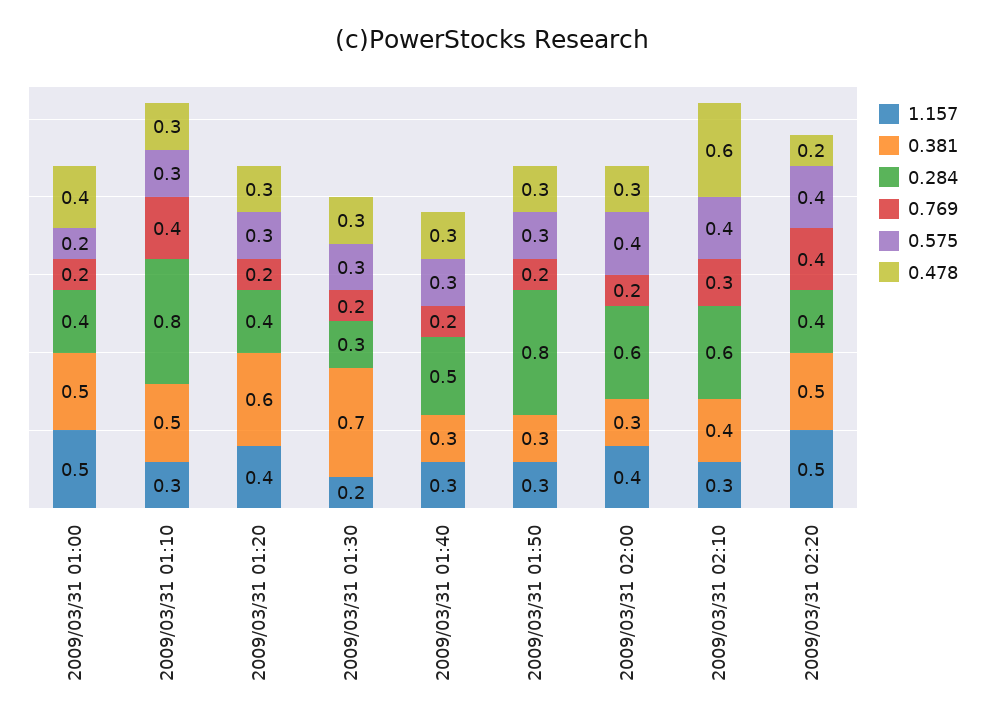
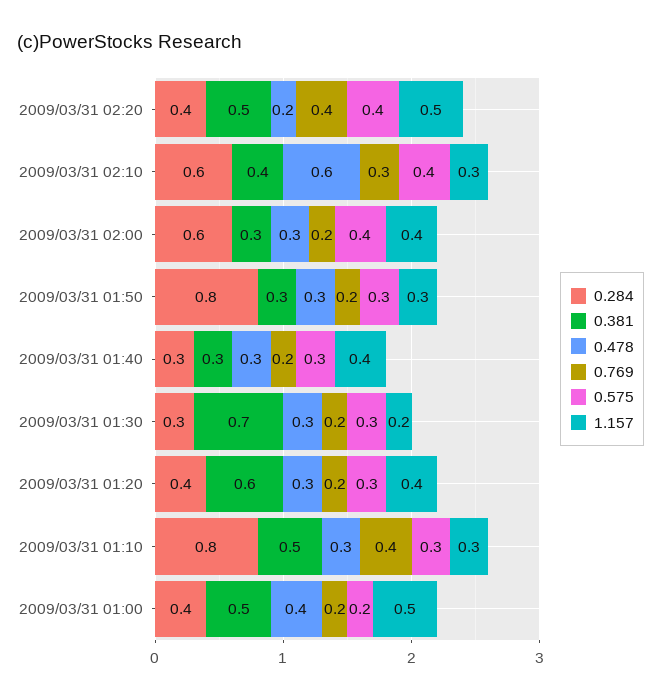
  {
    "1.157": {
      "2009/03/31 01:00": 0.5,
      "2009/03/31 01:10": 0.3,
      "2009/03/31 01:20": 0.4,
      "2009/03/31 01:30": 0.2,
-     "2009/03/31 01:40": 0.3,
+     "2009/03/31 01:40": 0.4,
      "2009/03/31 01:50": 0.3,
      "2009/03/31 02:00": 0.4,
      "2009/03/31 02:10": 0.3,
      "2009/03/31 02:20": 0.5
    },
    "0.381": {
      "2009/03/31 01:00": 0.5,
      "2009/03/31 01:10": 0.5,
      "2009/03/31 01:20": 0.6,
      "2009/03/31 01:30": 0.7,
      "2009/03/31 01:40": 0.3,
      "2009/03/31 01:50": 0.3,
      "2009/03/31 02:00": 0.3,
      "2009/03/31 02:10": 0.4,
      "2009/03/31 02:20": 0.5
    },
    "0.284": {
      "2009/03/31 01:00": 0.4,
      "2009/03/31 01:10": 0.8,
      "2009/03/31 01:20": 0.4,
      "2009/03/31 01:30": 0.3,
-     "2009/03/31 01:40": 0.5,
+     "2009/03/31 01:40": 0.3,
      "2009/03/31 01:50": 0.8,
      "2009/03/31 02:00": 0.6,
      "2009/03/31 02:10": 0.6,
      "2009/03/31 02:20": 0.4
    },
    "0.769": {
      "2009/03/31 01:00": 0.2,
      "2009/03/31 01:10": 0.4,
      "2009/03/31 01:20": 0.2,
      "2009/03/31 01:30": 0.2,
      "2009/03/31 01:40": 0.2,
      "2009/03/31 01:50": 0.2,
      "2009/03/31 02:00": 0.2,
      "2009/03/31 02:10": 0.3,
      "2009/03/31 02:20": 0.4
    },
    "0.575": {
      "2009/03/31 01:00": 0.2,
      "2009/03/31 01:10": 0.3,
      "2009/03/31 01:20": 0.3,
      "2009/03/31 01:30": 0.3,
      "2009/03/31 01:40": 0.3,
      "2009/03/31 01:50": 0.3,
      "2009/03/31 02:00": 0.4,
      "2009/03/31 02:10": 0.4,
      "2009/03/31 02:20": 0.4
    },
    "0.478": {
      "2009/03/31 01:00": 0.4,
      "2009/03/31 01:10": 0.3,
      "2009/03/31 01:20": 0.3,
      "2009/03/31 01:30": 0.3,
      "2009/03/31 01:40": 0.3,
      "2009/03/31 01:50": 0.3,
      "2009/03/31 02:00": 0.3,
      "2009/03/31 02:10": 0.6,
      "2009/03/31 02:20": 0.2
    }
  }

